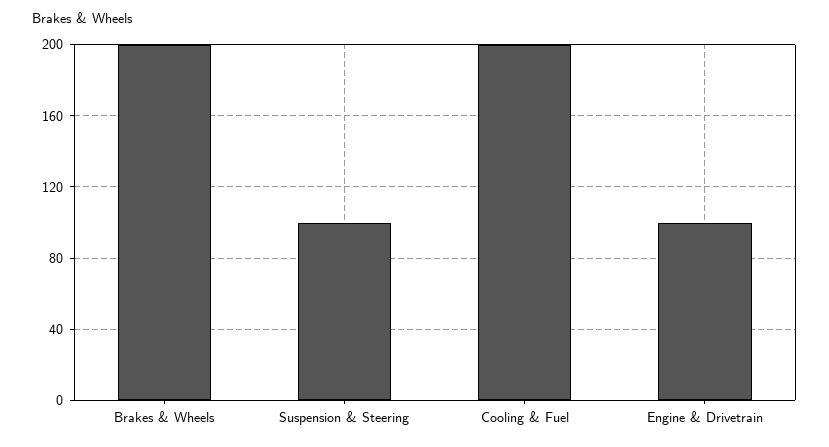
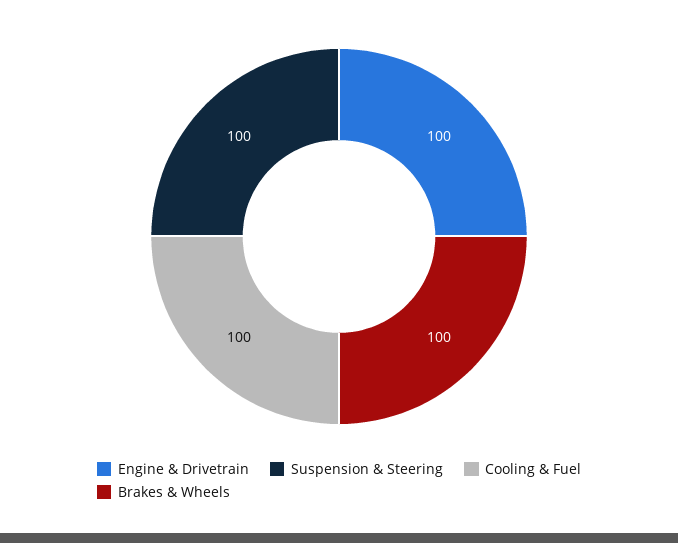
  {
-   "Brakes & Wheels": 200,
+   "Brakes & Wheels": 100,
    "Suspension & Steering": 100,
-   "Cooling & Fuel": 200,
+   "Cooling & Fuel": 100,
    "Engine & Drivetrain": 100
  }

